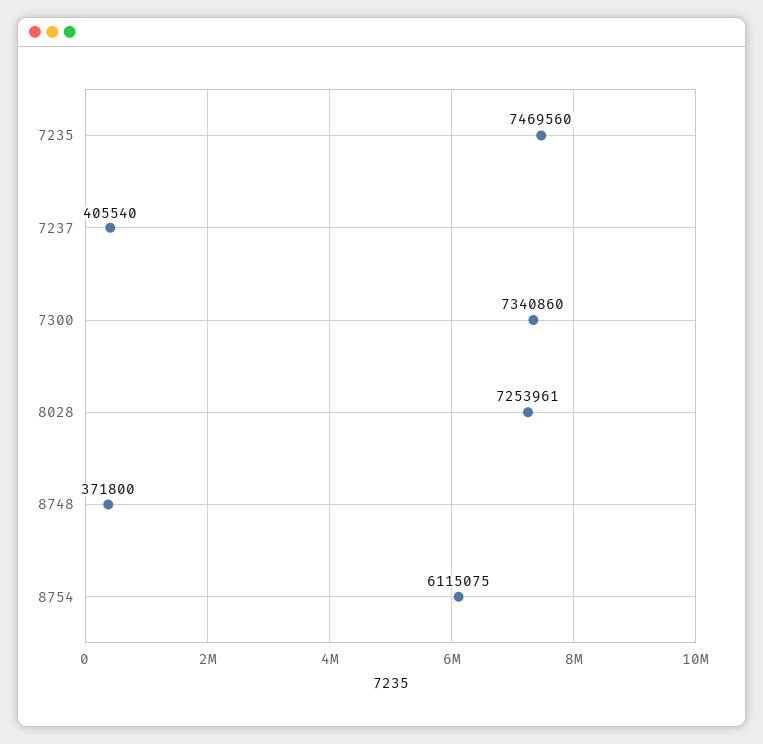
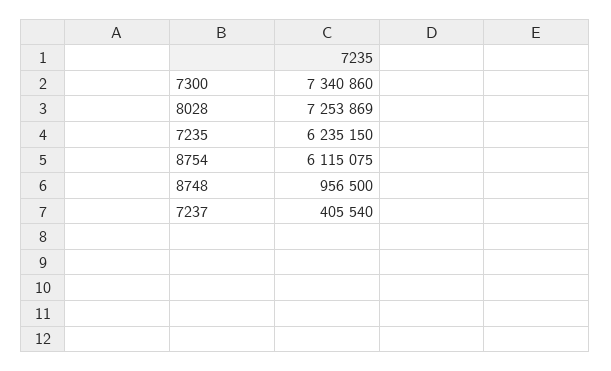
  {
-   "7235": 7469560,
+   "7235": 6235150,
    "7237": 405540,
    "7300": 7340860,
-   "8028": 7253961,
+   "8028": 7253869,
-   "8748": 371800,
+   "8748": 956500,
    "8754": 6115075
  }

